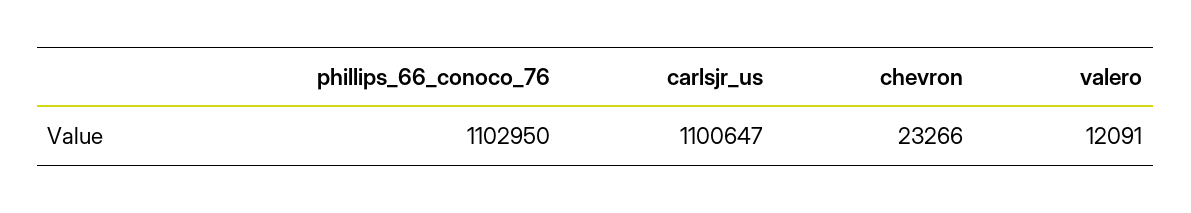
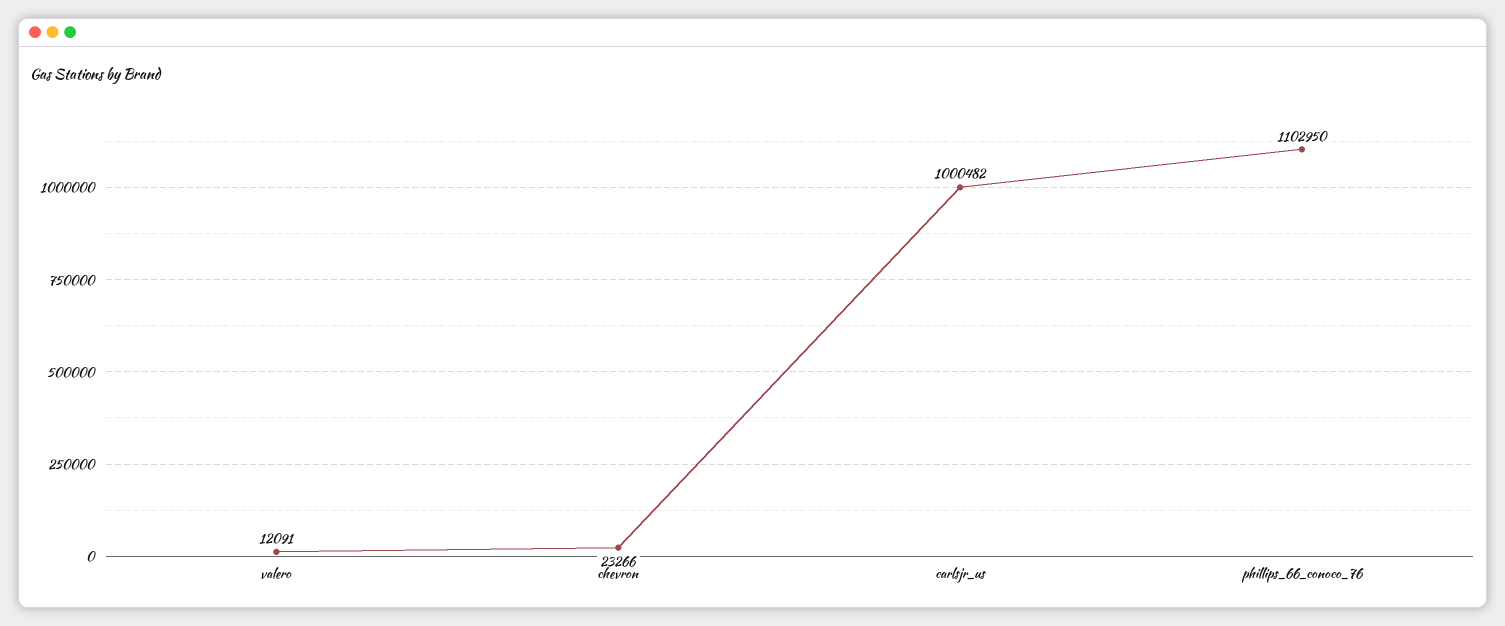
  {
    "phillips_66_conoco_76": 1102950,
-   "carlsjr_us": 1100647,
+   "carlsjr_us": 1000482,
    "chevron": 23266,
    "valero": 12091
  }

